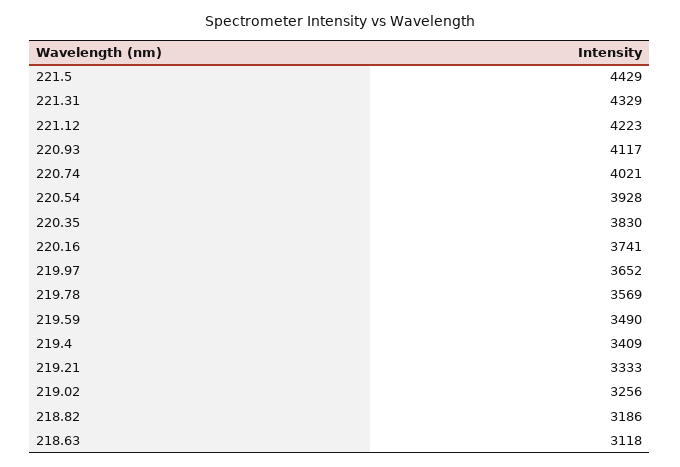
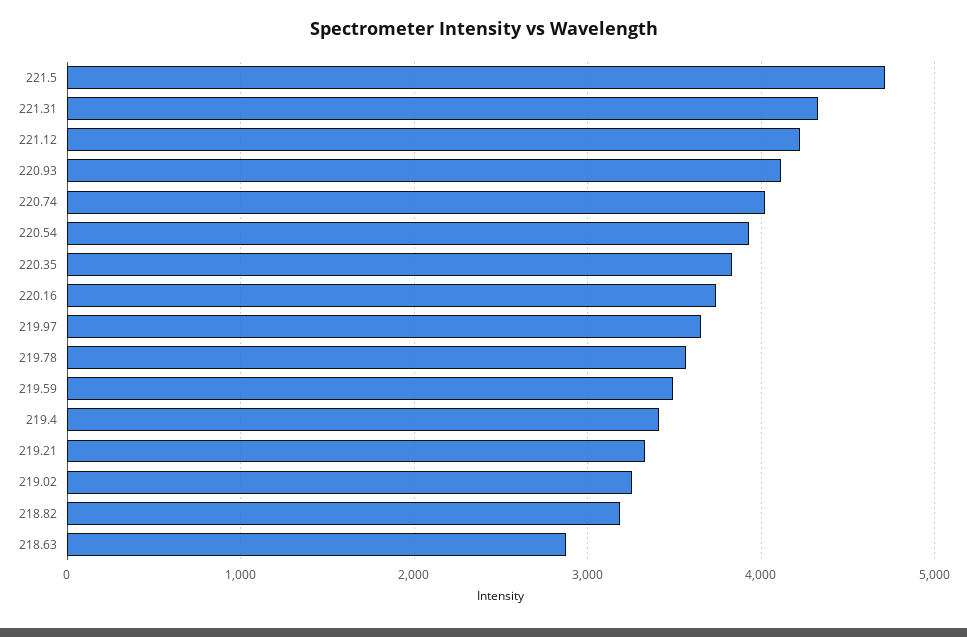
  {
-   "221.5": 4429,
+   "221.5": 4700,
    "221.31": 4329,
    "221.12": 4223,
    "220.93": 4117,
    "220.74": 4021,
    "220.54": 3928,
    "220.35": 3830,
    "220.16": 3741,
    "219.97": 3652,
    "219.78": 3569,
    "219.59": 3490,
    "219.4": 3409,
    "219.21": 3333,
    "219.02": 3256,
    "218.82": 3186,
-   "218.63": 3118
+   "218.63": 2900
  }

